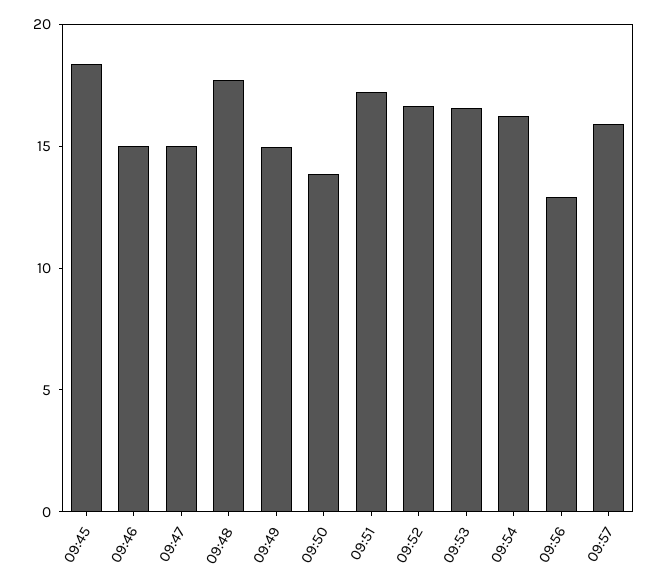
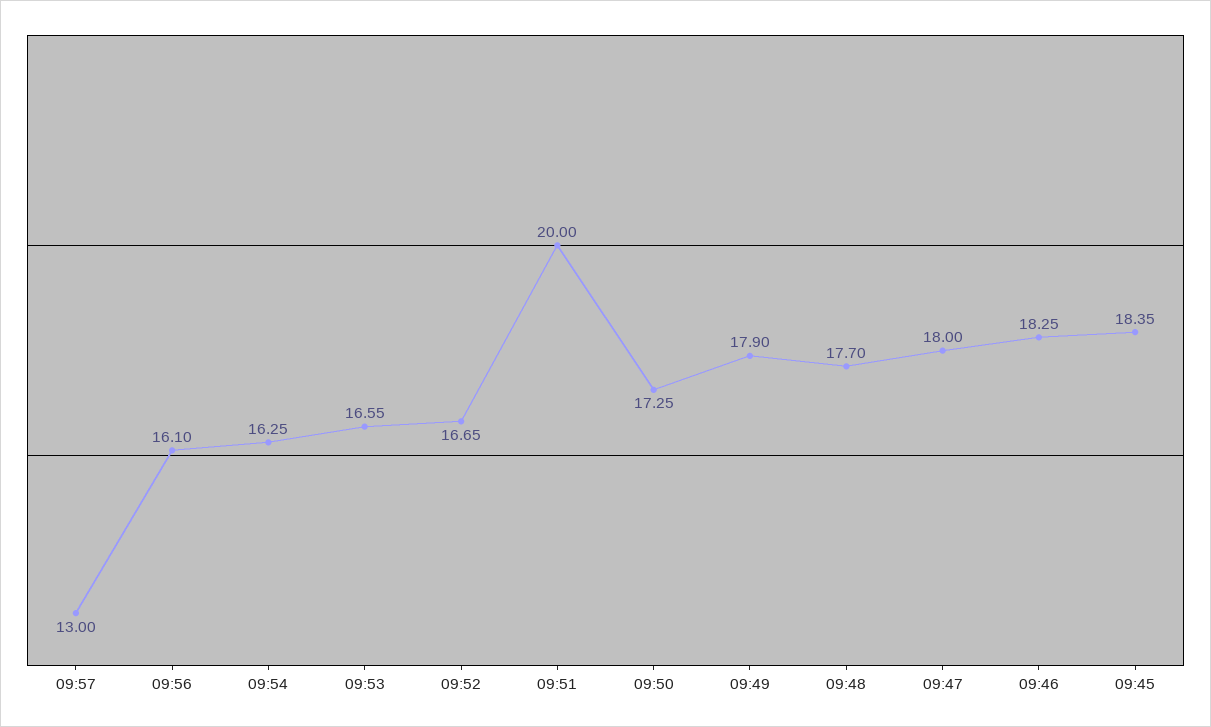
  {
    "09:45": 18.35,
-   "09:46": 15,
+   "09:46": 18.25,
-   "09:47": 15,
+   "09:47": 18,
    "09:48": 17.7,
-   "09:49": 15,
+   "09:49": 17.9,
-   "09:50": 14,
+   "09:50": 17.25,
-   "09:51": 17,
+   "09:51": 20,
    "09:52": 16.65,
    "09:53": 16.55,
    "09:54": 16.25,
-   "09:56": 13,
+   "09:56": 16.1,
-   "09:57": 16
+   "09:57": 13
  }

